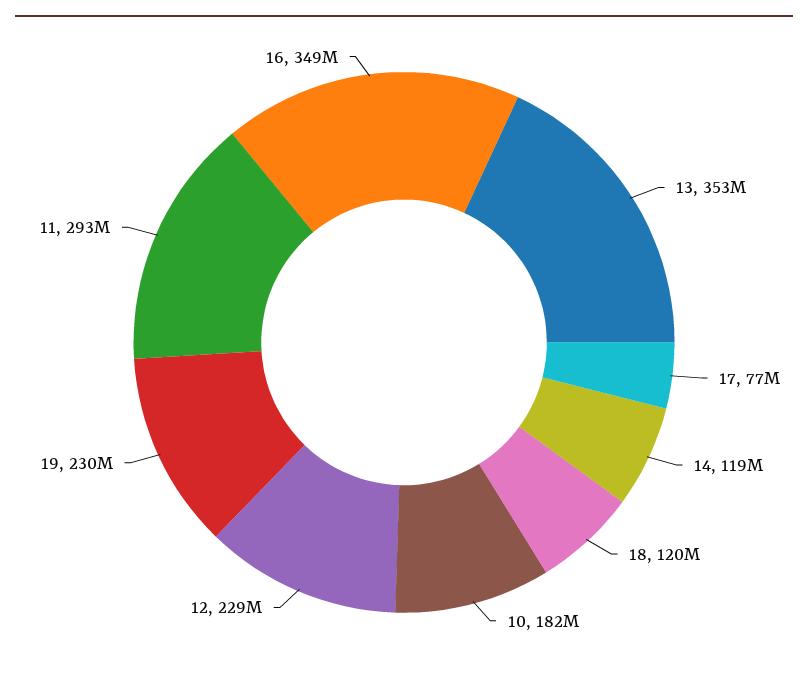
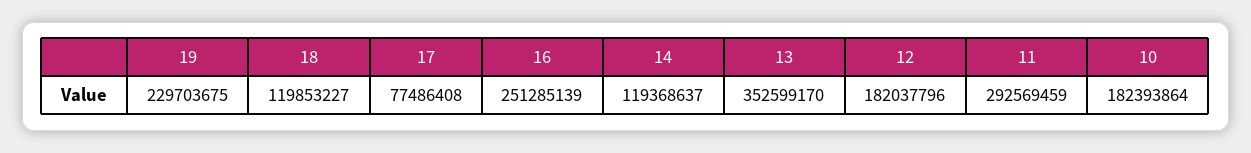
  {
    "13": 352599170,
    "17": 77486408,
    "14": 119368637,
    "18": 119853227,
    "10": 182393864,
-   "12": 229000000,
+   "12": 182037796,
    "19": 229703675,
    "11": 292569459,
-   "16": 349000000
+   "16": 251285139
  }

